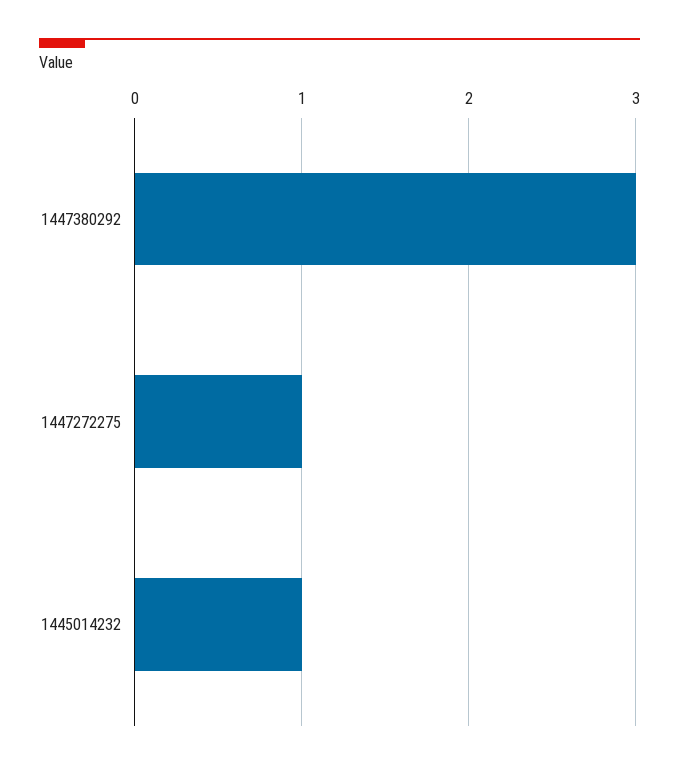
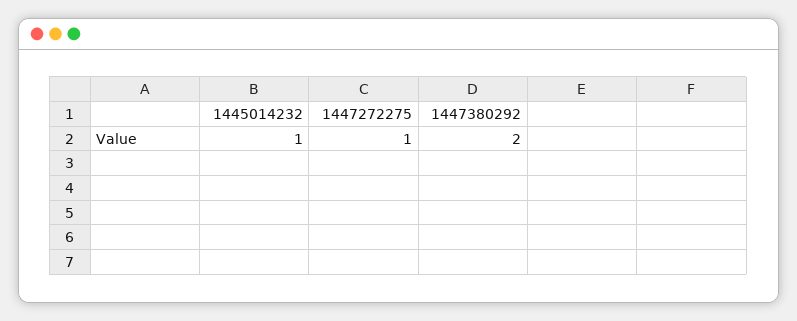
  {
-   "1447380292": 3,
+   "1447380292": 2,
    "1447272275": 1,
    "1445014232": 1
  }

